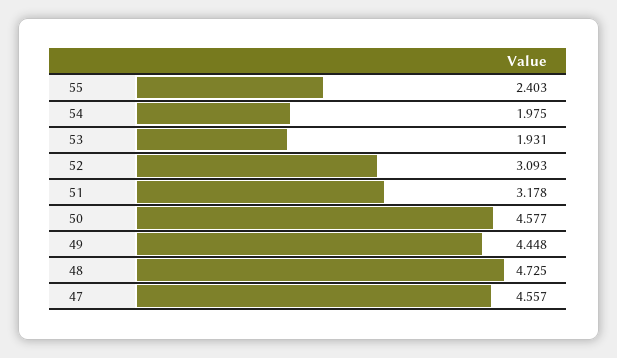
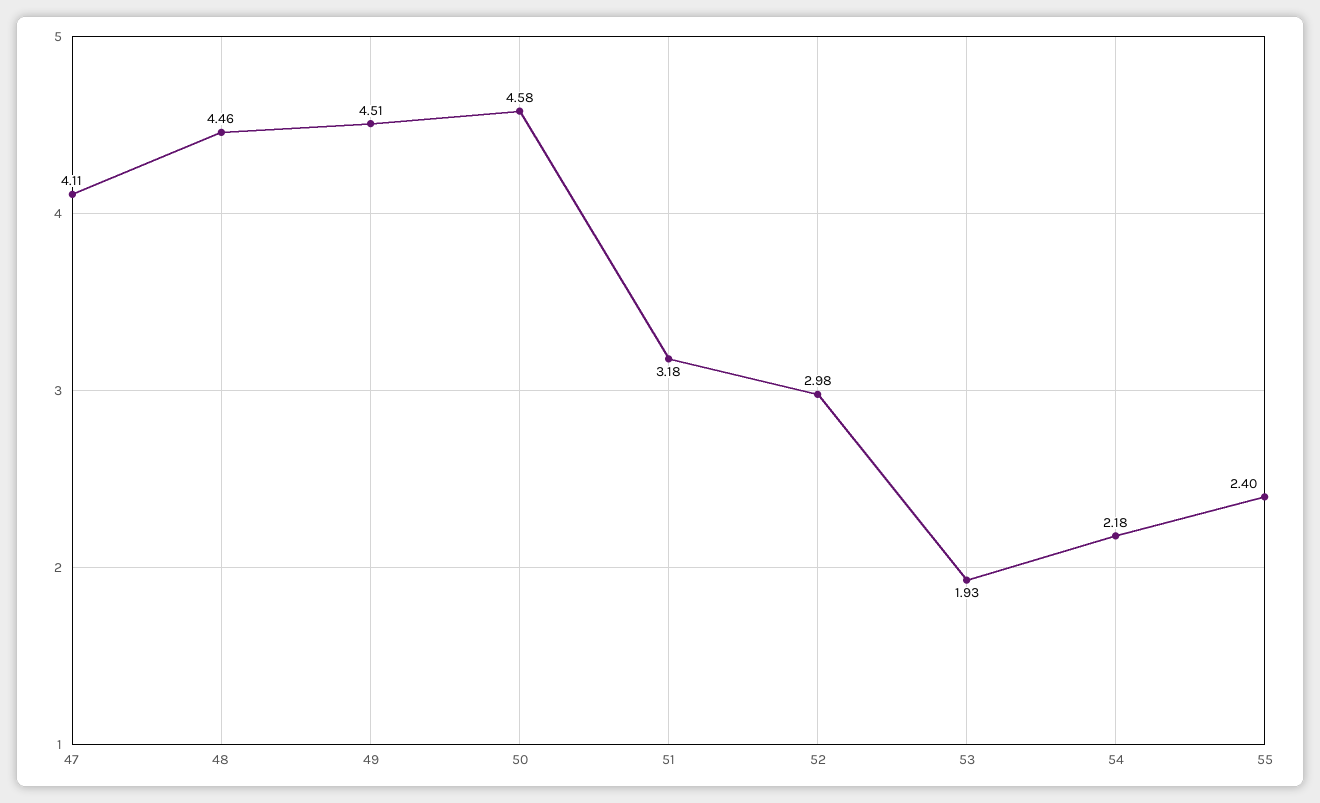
  {
    "55": 2.403,
-   "54": 1.975,
+   "54": 2.18,
    "53": 1.931,
-   "52": 3.093,
+   "52": 2.98,
    "51": 3.178,
    "50": 4.577,
-   "49": 4.448,
+   "49": 4.51,
-   "48": 4.725,
+   "48": 4.46,
-   "47": 4.557
+   "47": 4.11
  }

